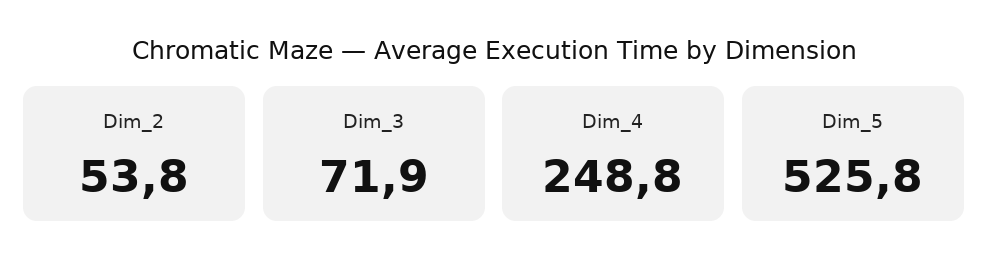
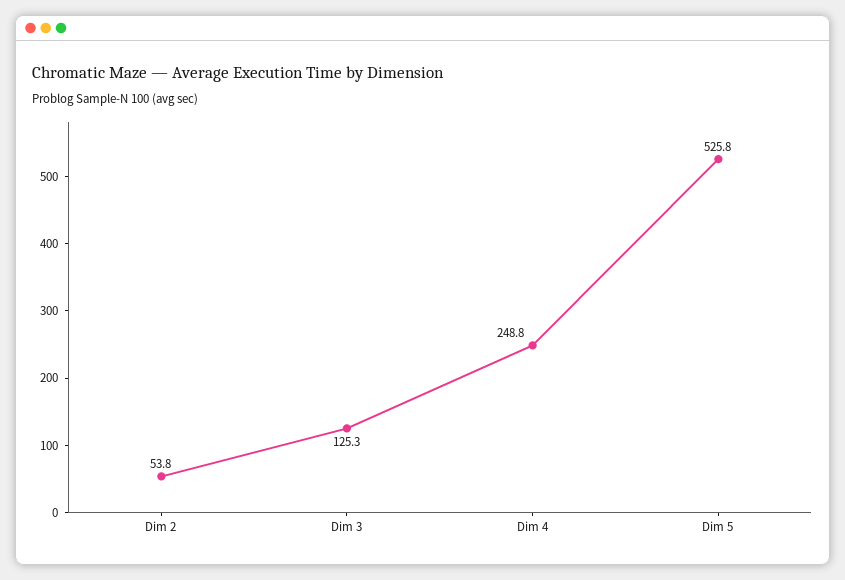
  {
    "Dim_2": 53.8,
-   "Dim_3": 71.9,
+   "Dim_3": 125.3,
    "Dim_4": 248.8,
    "Dim_5": 525.8
  }

